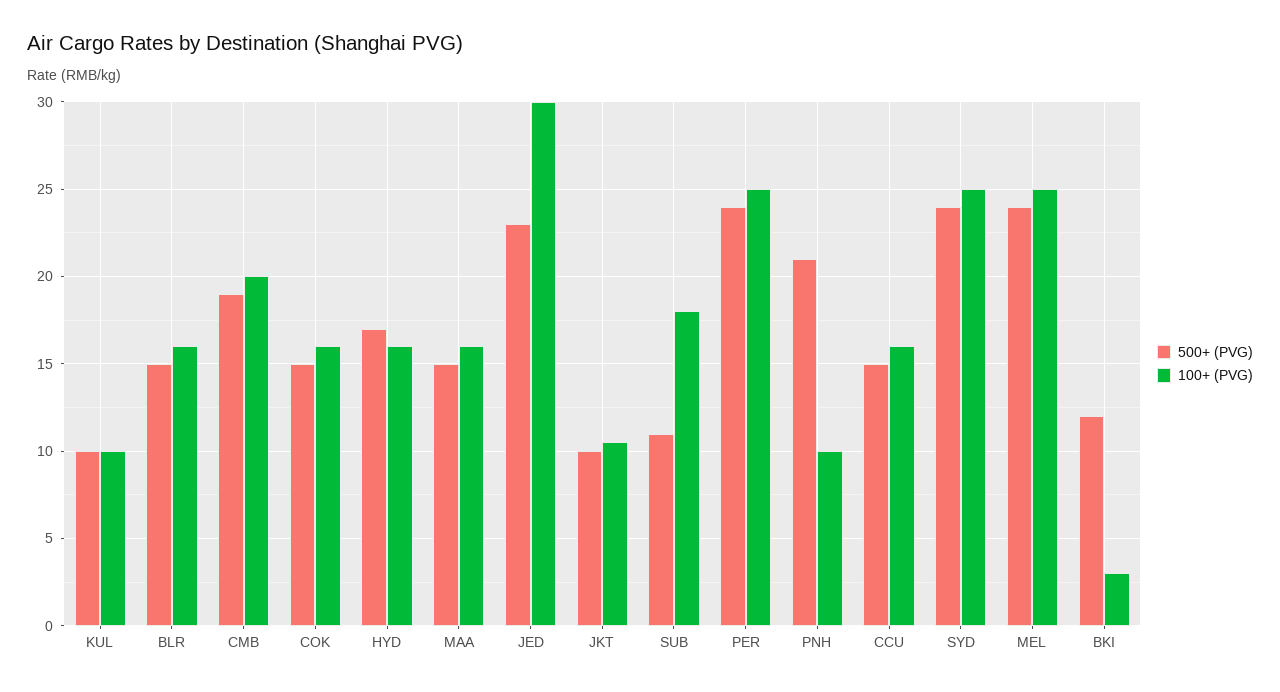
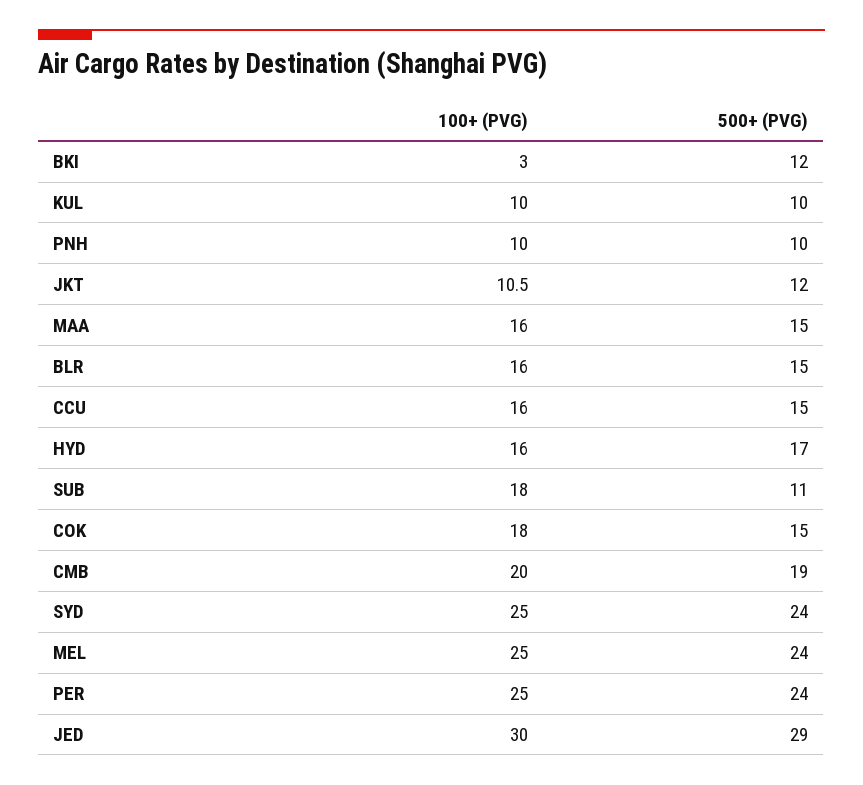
  {
    "500+ (PVG)": {
      "KUL": 10,
      "BLR": 15,
      "CMB": 19,
      "COK": 15,
      "HYD": 17,
      "MAA": 15,
-     "JED": 23,
+     "JED": 29,
-     "JKT": 10,
+     "JKT": 12,
      "SUB": 11,
      "PER": 24,
-     "PNH": 21,
+     "PNH": 10,
      "CCU": 15,
      "SYD": 24,
      "MEL": 24,
      "BKI": 12
    },
    "100+ (PVG)": {
      "KUL": 10,
      "BLR": 16,
      "CMB": 20,
-     "COK": 16,
+     "COK": 18,
      "HYD": 16,
      "MAA": 16,
      "JED": 30,
      "JKT": 10.5,
      "SUB": 18,
      "PER": 25,
      "PNH": 10,
      "CCU": 16,
      "SYD": 25,
      "MEL": 25,
      "BKI": 3
    }
  }

